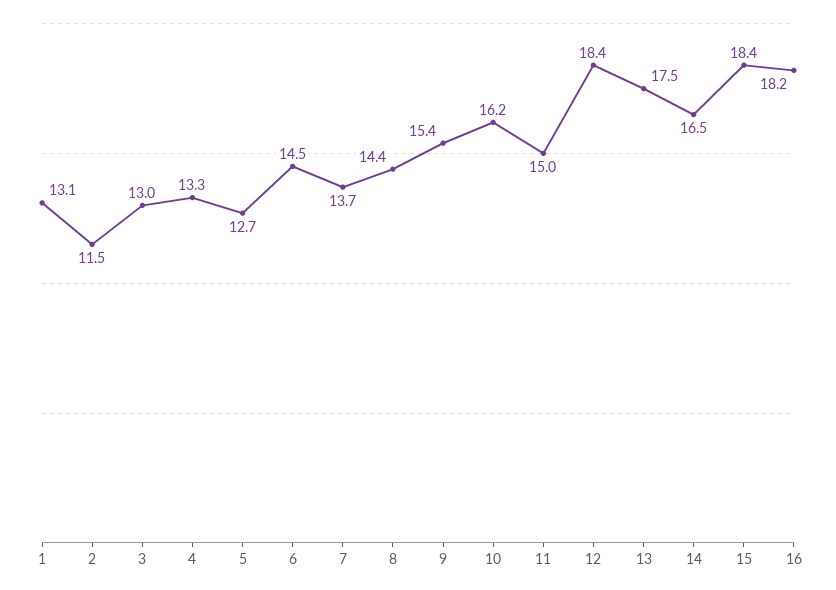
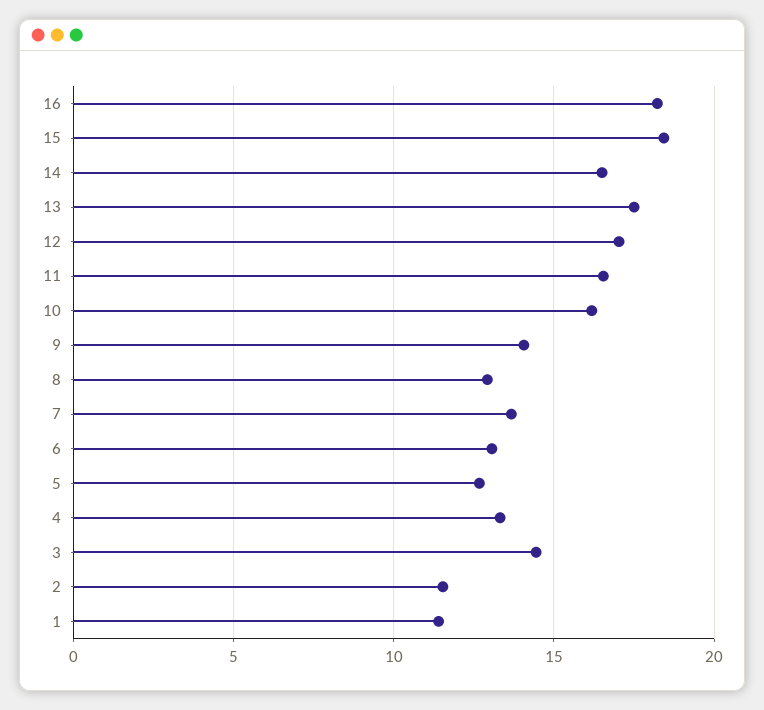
  {
-   "1": 13.1,
+   "1": 11.5,
    "2": 11.5,
-   "3": 13,
+   "3": 14.5,
    "4": 13.3,
    "5": 12.7,
-   "6": 14.5,
+   "6": 13,
    "7": 13.7,
-   "8": 14.4,
+   "8": 13,
-   "9": 15.4,
+   "9": 14,
    "10": 16.2,
-   "11": 15,
+   "11": 16.5,
-   "12": 18.4,
+   "12": 17,
    "13": 17.5,
    "14": 16.5,
    "15": 18.4,
    "16": 18.2
  }

